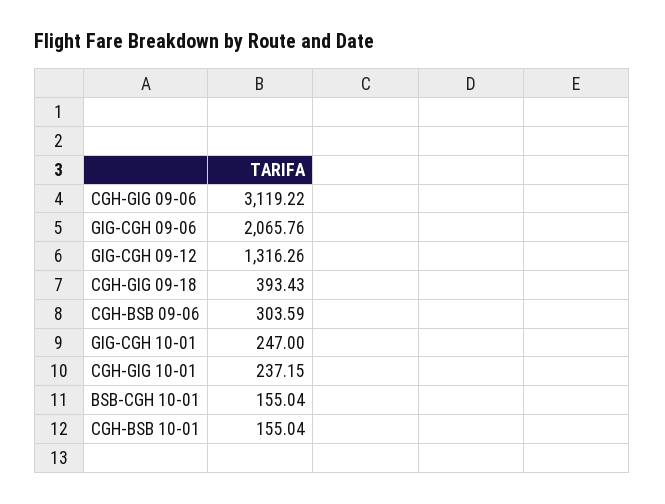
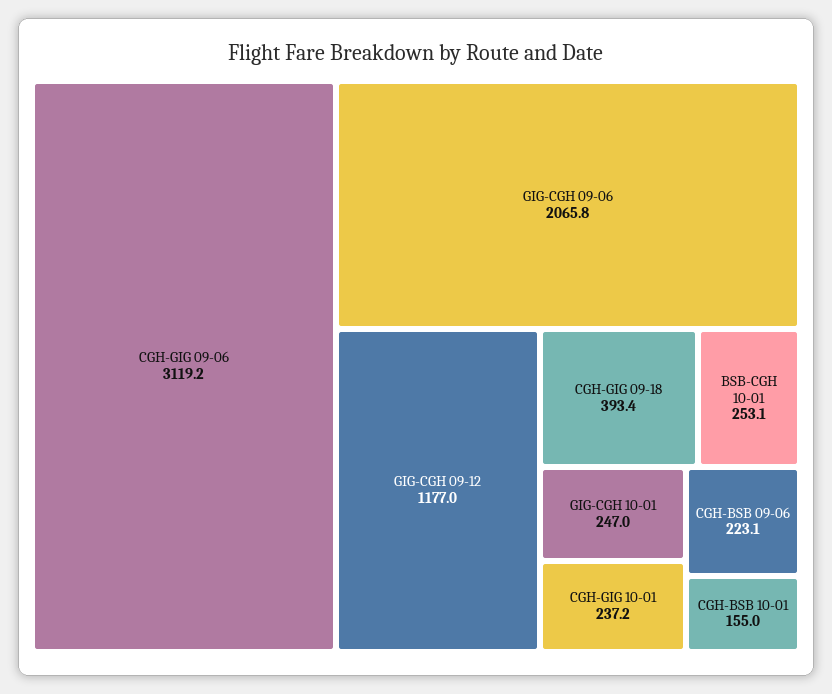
  {
    "CGH-GIG 09-06": 3119.22,
    "GIG-CGH 09-06": 2065.76,
-   "GIG-CGH 09-12": 1316.26,
+   "GIG-CGH 09-12": 1177,
    "CGH-GIG 09-18": 393.43,
-   "CGH-BSB 09-06": 303.59,
+   "CGH-BSB 09-06": 223.1,
    "GIG-CGH 10-01": 247,
    "CGH-GIG 10-01": 237.15,
-   "BSB-CGH 10-01": 155.04,
+   "BSB-CGH 10-01": 253.1,
    "CGH-BSB 10-01": 155.04
  }

